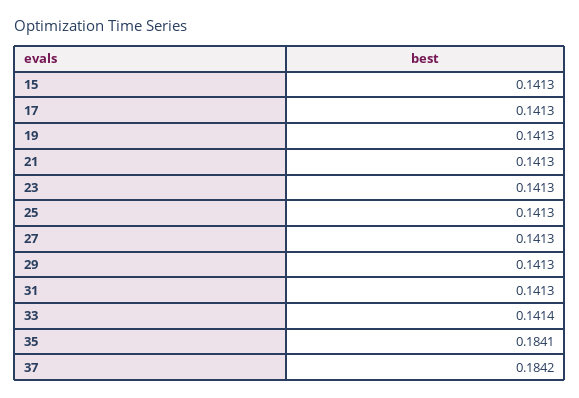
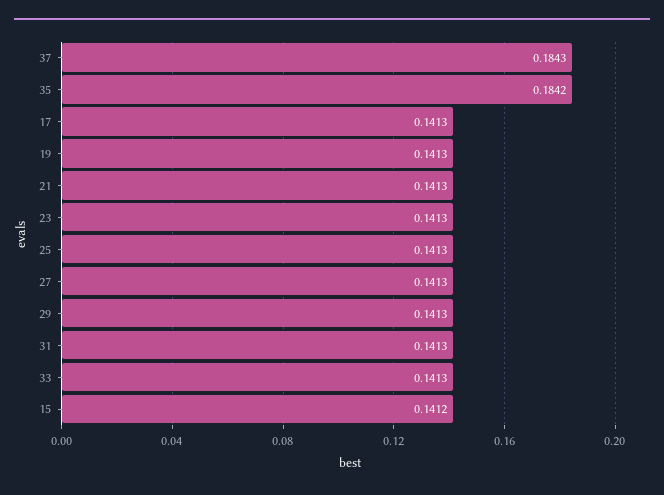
  {
-   "15": 0.1413,
+   "15": 0.1412,
    "17": 0.1413,
    "19": 0.1413,
    "21": 0.1413,
    "23": 0.1413,
    "25": 0.1413,
    "27": 0.1413,
    "29": 0.1413,
    "31": 0.1413,
-   "33": 0.1414,
+   "33": 0.1413,
-   "35": 0.1841,
+   "35": 0.1842,
-   "37": 0.1842
+   "37": 0.1843
  }

